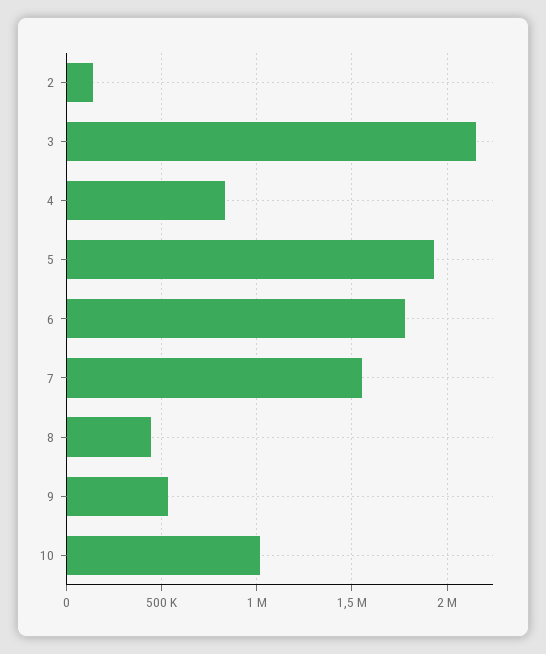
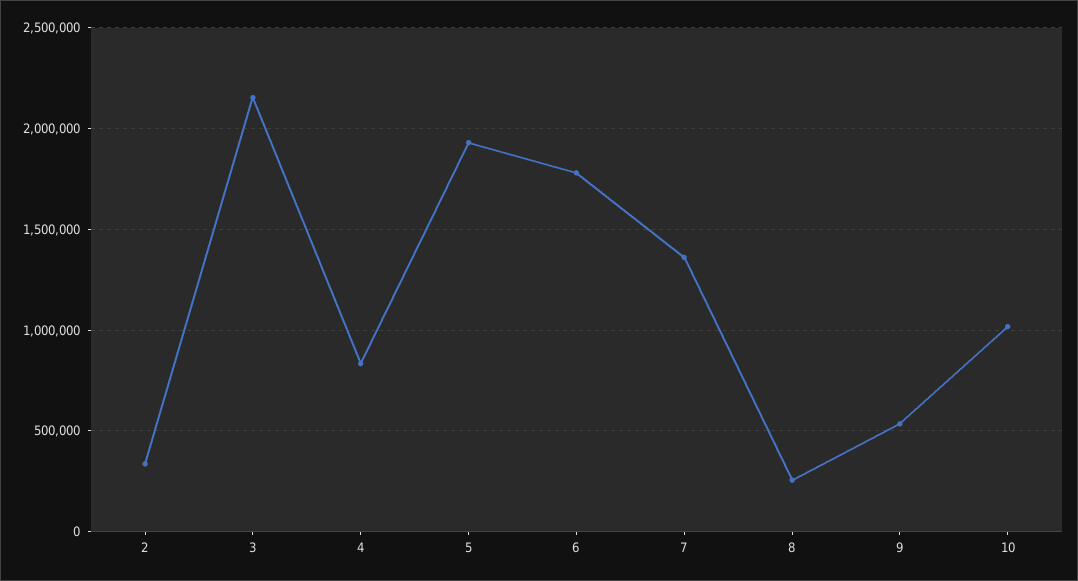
  {
-   "2": 150000,
+   "2": 350000,
    "3": 2150000,
    "4": 850000,
    "5": 1950000,
    "6": 1800000,
-   "7": 1550000,
+   "7": 1350000,
-   "8": 450000,
+   "8": 250000,
    "9": 550000,
    "10": 1000000
  }

